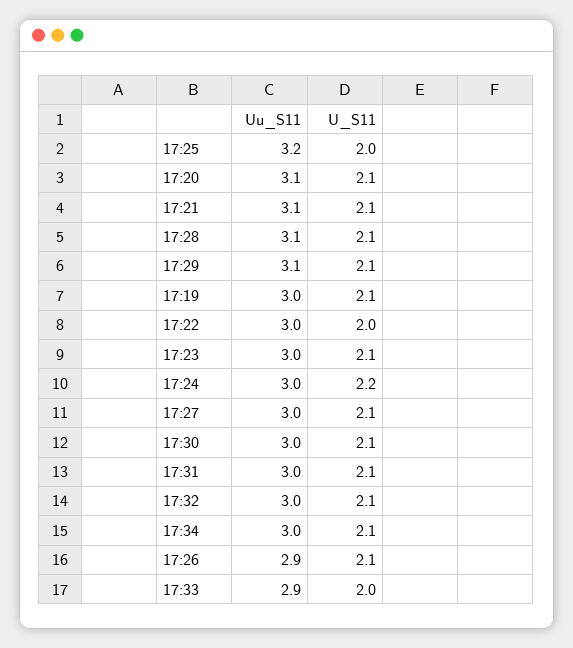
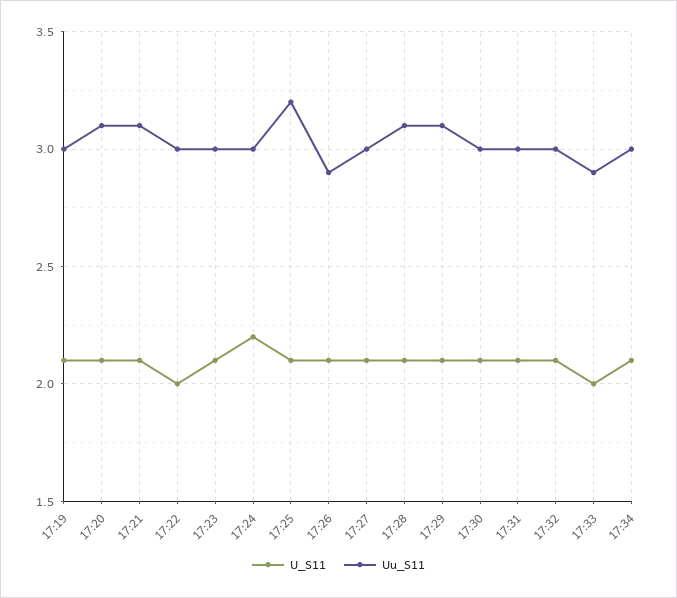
  {
    "Uu_S11": {
      "17:25": 3.2,
      "17:20": 3.1,
      "17:21": 3.1,
      "17:28": 3.1,
      "17:29": 3.1,
      "17:19": 3,
      "17:22": 3,
      "17:23": 3,
      "17:24": 3,
      "17:27": 3,
      "17:30": 3,
      "17:31": 3,
      "17:32": 3,
      "17:34": 3,
      "17:26": 2.9,
      "17:33": 2.9
    },
    "U_S11": {
-     "17:25": 2,
+     "17:25": 2.1,
      "17:20": 2.1,
      "17:21": 2.1,
      "17:28": 2.1,
      "17:29": 2.1,
      "17:19": 2.1,
      "17:22": 2,
      "17:23": 2.1,
      "17:24": 2.2,
      "17:27": 2.1,
      "17:30": 2.1,
      "17:31": 2.1,
      "17:32": 2.1,
      "17:34": 2.1,
      "17:26": 2.1,
      "17:33": 2
    }
  }

